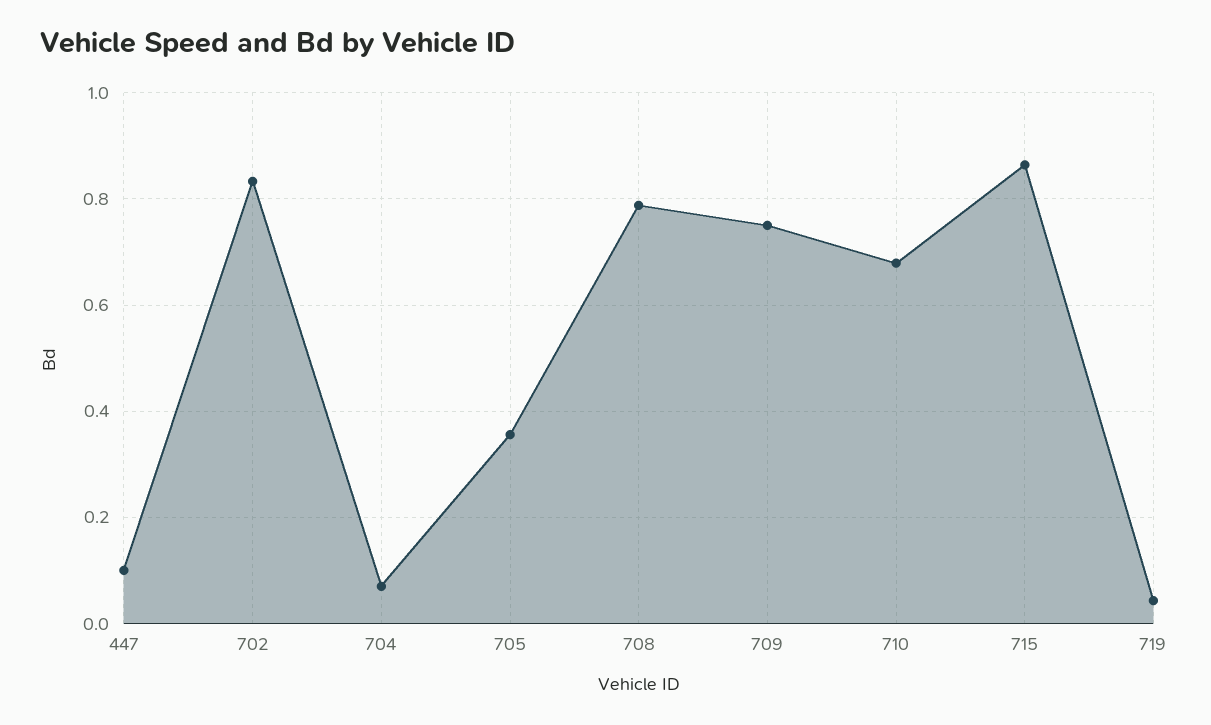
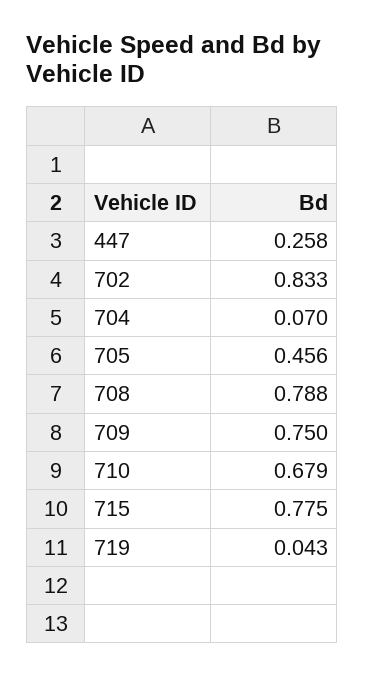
  {
-   "447": 0.1,
+   "447": 0.258,
    "702": 0.833,
    "704": 0.07,
-   "705": 0.36,
+   "705": 0.456,
    "708": 0.788,
    "709": 0.75,
    "710": 0.679,
-   "715": 0.86,
+   "715": 0.775,
    "719": 0.043
  }

